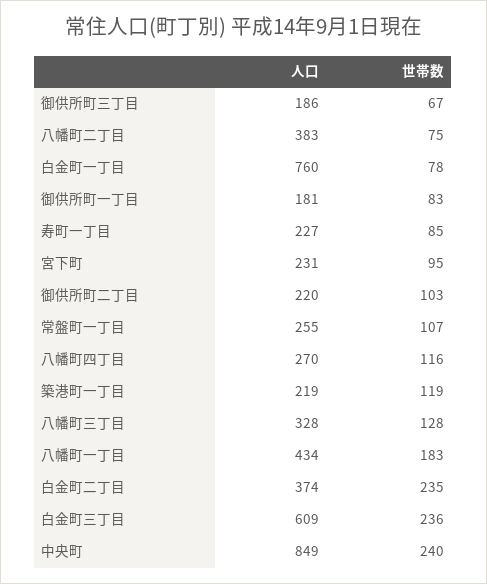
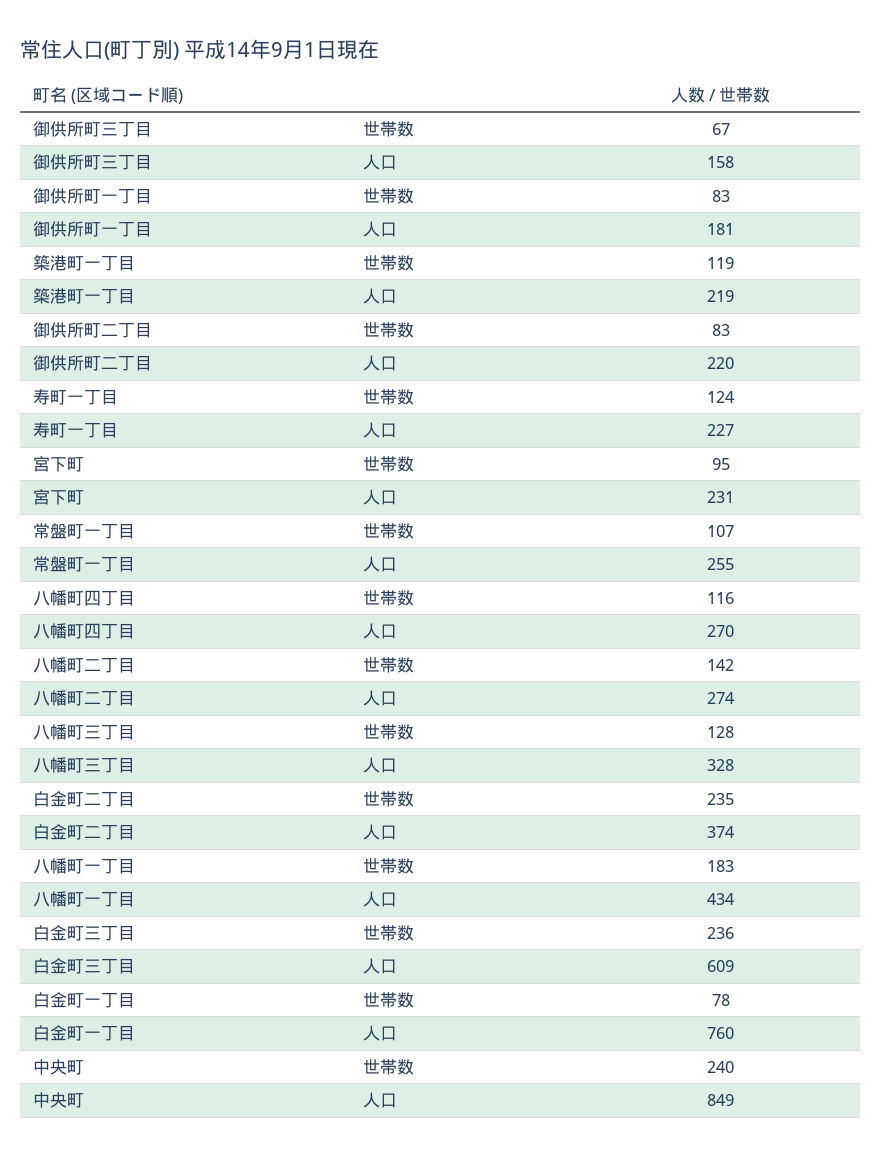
  {
    "人口": {
-     "御供所町三丁目": 186,
+     "御供所町三丁目": 158,
-     "八幡町二丁目": 383,
+     "八幡町二丁目": 274,
      "白金町一丁目": 760,
      "御供所町一丁目": 181,
      "寿町一丁目": 227,
      "宮下町": 231,
      "御供所町二丁目": 220,
      "常盤町一丁目": 255,
      "八幡町四丁目": 270,
      "築港町一丁目": 219,
      "八幡町三丁目": 328,
      "八幡町一丁目": 434,
      "白金町二丁目": 374,
      "白金町三丁目": 609,
      "中央町": 849
    },
    "世帯数": {
      "御供所町三丁目": 67,
-     "八幡町二丁目": 75,
+     "八幡町二丁目": 142,
      "白金町一丁目": 78,
      "御供所町一丁目": 83,
-     "寿町一丁目": 85,
+     "寿町一丁目": 124,
      "宮下町": 95,
-     "御供所町二丁目": 103,
+     "御供所町二丁目": 83,
      "常盤町一丁目": 107,
      "八幡町四丁目": 116,
      "築港町一丁目": 119,
      "八幡町三丁目": 128,
      "八幡町一丁目": 183,
      "白金町二丁目": 235,
      "白金町三丁目": 236,
      "中央町": 240
    }
  }

